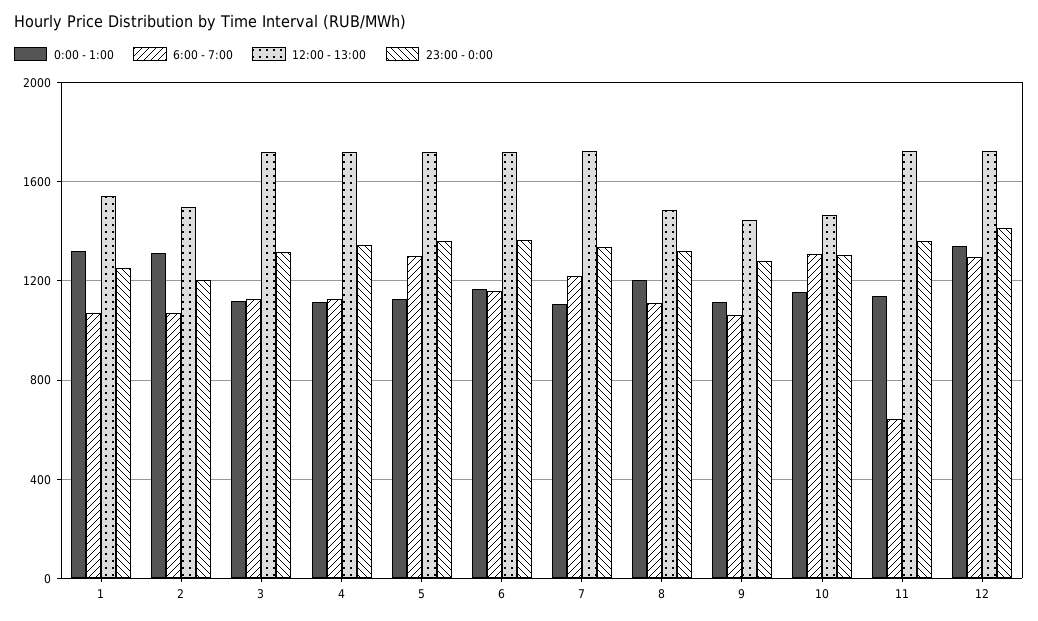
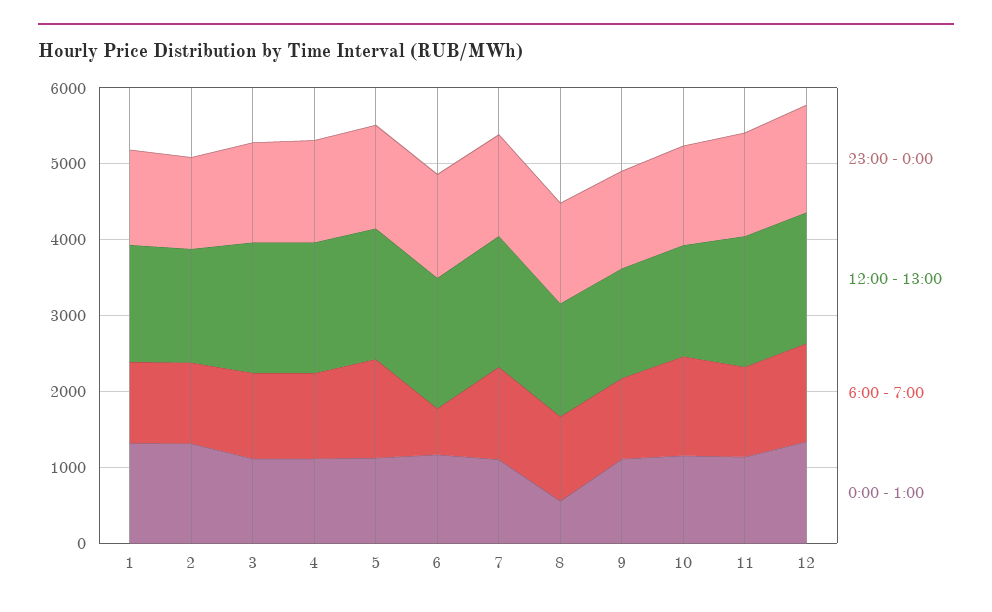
  {
    "0:00 - 1:00": {
      "1": 1300,
      "2": 1300,
      "3": 1100,
      "4": 1100,
      "5": 1150,
      "6": 1150,
      "7": 1100,
-     "8": 1200,
+     "8": 600,
      "9": 1100,
      "10": 1150,
      "11": 1150,
      "12": 1350
    },
    "6:00 - 7:00": {
      "1": 1050,
      "2": 1050,
      "3": 1150,
      "4": 1150,
      "5": 1300,
-     "6": 1150,
+     "6": 600,
      "7": 1200,
      "8": 1100,
      "9": 1050,
      "10": 1300,
-     "11": 650,
+     "11": 1200,
      "12": 1300
    },
    "12:00 - 13:00": {
      "1": 1550,
      "2": 1500,
      "3": 1700,
      "4": 1700,
      "5": 1700,
      "6": 1700,
      "7": 1700,
      "8": 1500,
      "9": 1450,
      "10": 1450,
      "11": 1700,
      "12": 1700
    },
    "23:00 - 0:00": {
      "1": 1250,
      "2": 1200,
      "3": 1300,
      "4": 1350,
      "5": 1350,
      "6": 1350,
      "7": 1350,
      "8": 1300,
      "9": 1300,
      "10": 1300,
      "11": 1350,
      "12": 1400
    }
  }

